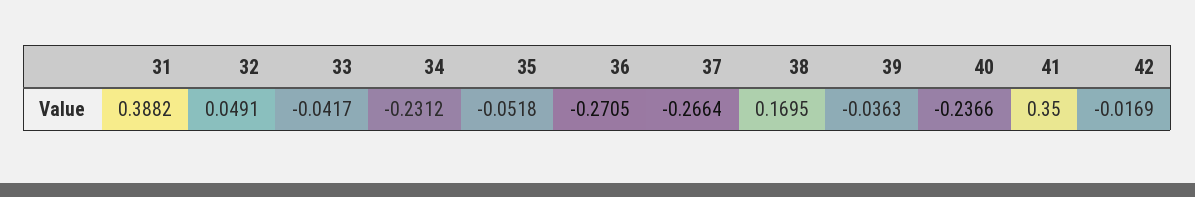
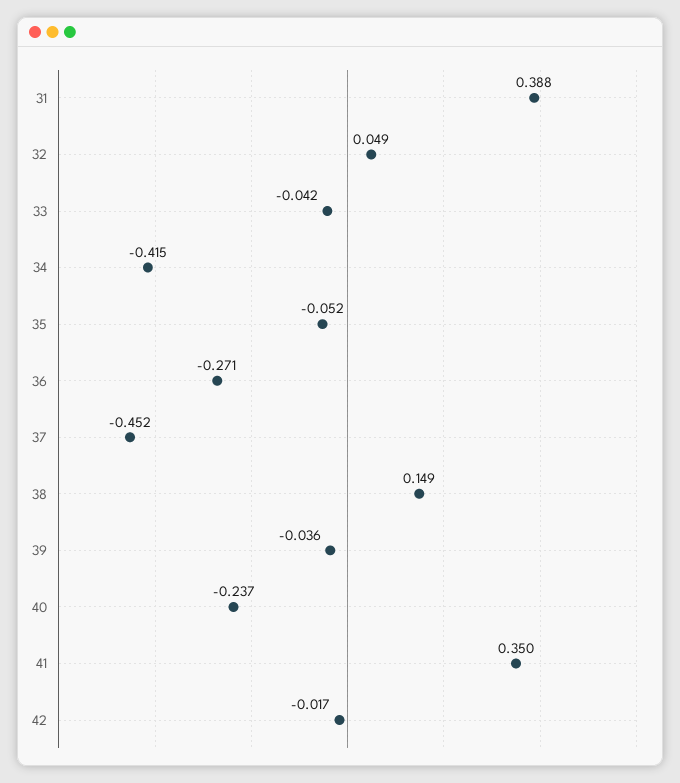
  {
    "31": 0.3882,
    "32": 0.0491,
    "33": -0.0417,
-   "34": -0.2312,
+   "34": -0.415,
    "35": -0.0518,
    "36": -0.2705,
-   "37": -0.2664,
+   "37": -0.452,
-   "38": 0.1695,
+   "38": 0.149,
    "39": -0.0363,
    "40": -0.2366,
    "41": 0.35,
    "42": -0.0169
  }

